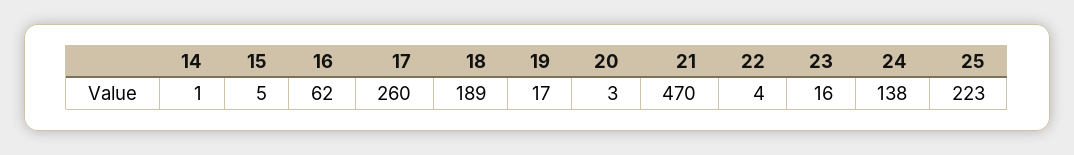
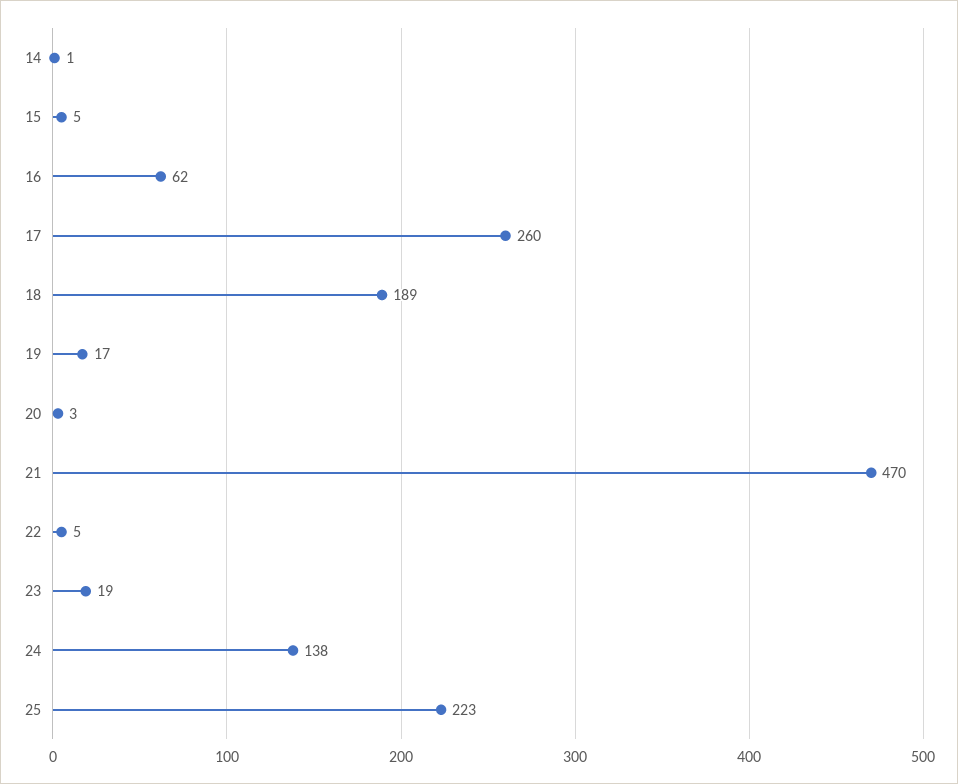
  {
    "14": 1,
    "15": 5,
    "16": 62,
    "17": 260,
    "18": 189,
    "19": 17,
    "20": 3,
    "21": 470,
-   "22": 4,
+   "22": 5,
-   "23": 16,
+   "23": 19,
    "24": 138,
    "25": 223
  }

